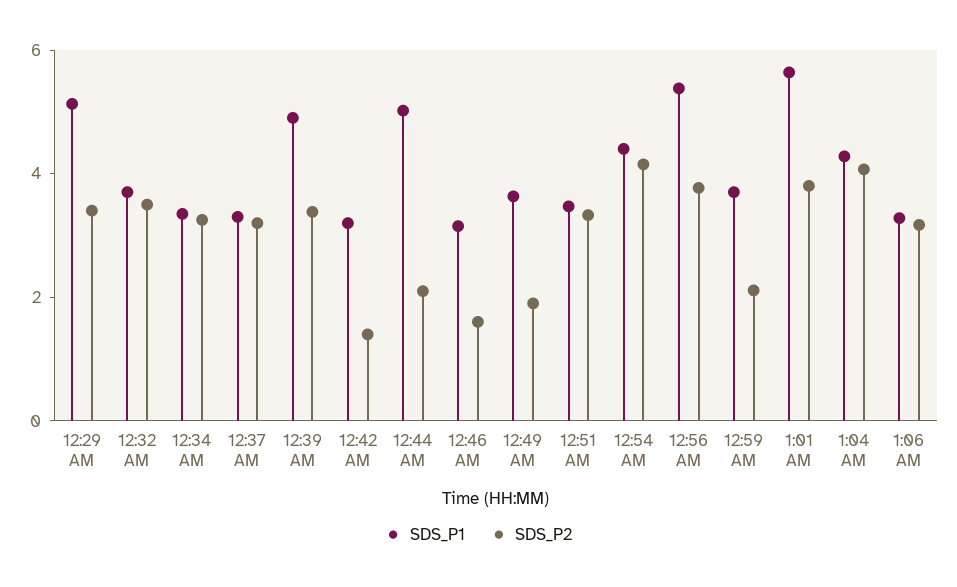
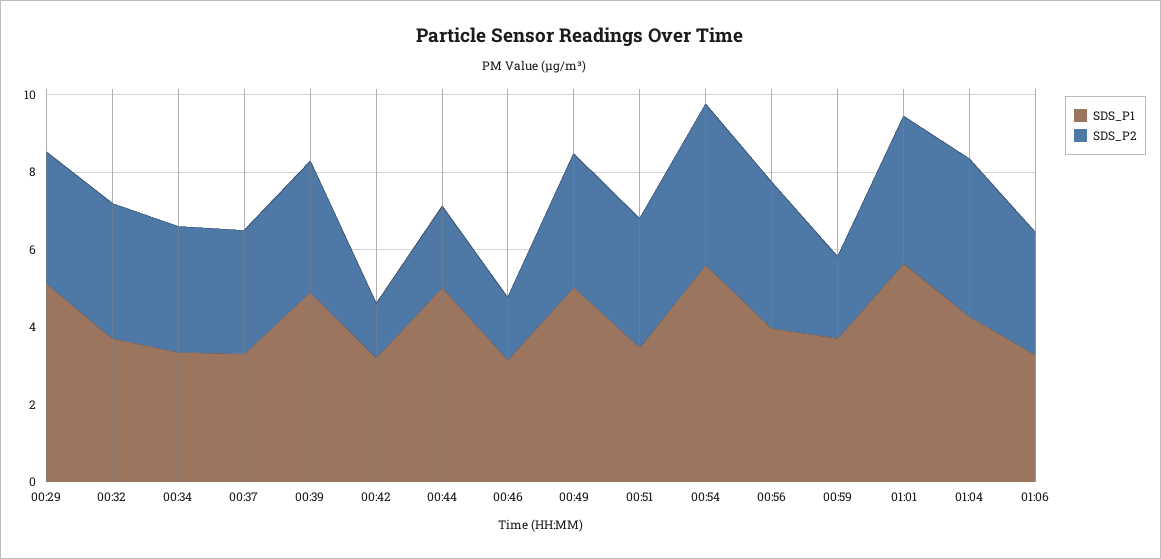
  {
    "SDS_P1": {
      "12:29 AM": 5,
      "12:32 AM": 3.5,
      "12:34 AM": 3.5,
      "12:37 AM": 3.5,
      "12:39 AM": 5,
      "12:42 AM": 3,
      "12:44 AM": 5,
      "12:46 AM": 3,
-     "12:49 AM": 3.5,
+     "12:49 AM": 5,
      "12:51 AM": 3.5,
-     "12:54 AM": 4.5,
+     "12:54 AM": 5.5,
-     "12:56 AM": 5.5,
+     "12:56 AM": 4,
      "12:59 AM": 3.5,
      "1:01 AM": 5.5,
      "1:04 AM": 4.5,
      "1:06 AM": 3.5
    },
    "SDS_P2": {
      "12:29 AM": 3.5,
      "12:32 AM": 3.5,
      "12:34 AM": 3.5,
      "12:37 AM": 3,
      "12:39 AM": 3.5,
      "12:42 AM": 1.5,
      "12:44 AM": 2,
      "12:46 AM": 1.5,
-     "12:49 AM": 2,
+     "12:49 AM": 3.5,
      "12:51 AM": 3.5,
      "12:54 AM": 4,
      "12:56 AM": 4,
      "12:59 AM": 2,
      "1:01 AM": 4,
      "1:04 AM": 4,
      "1:06 AM": 3
    }
  }

